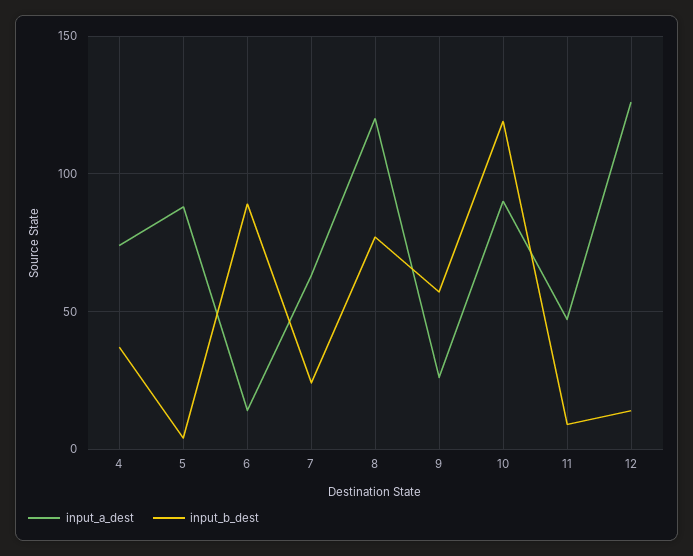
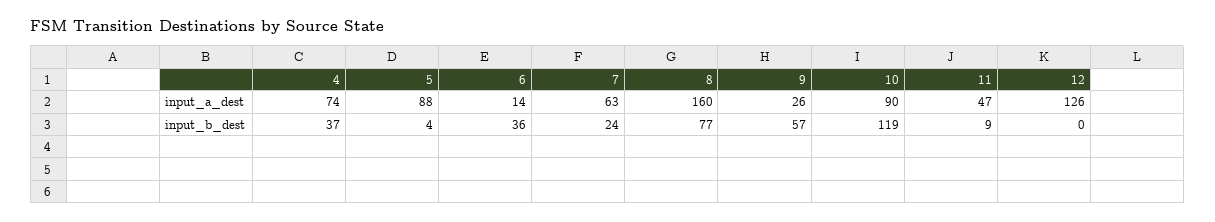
  {
    "input_a_dest": {
      "4": 74,
      "5": 88,
      "6": 14,
      "7": 63,
-     "8": 120,
+     "8": 160,
      "9": 26,
      "10": 90,
      "11": 47,
      "12": 126
    },
    "input_b_dest": {
      "4": 37,
      "5": 4,
-     "6": 90,
+     "6": 36,
      "7": 24,
      "8": 77,
      "9": 57,
      "10": 119,
      "11": 9,
-     "12": 15
+     "12": 0
    }
  }

